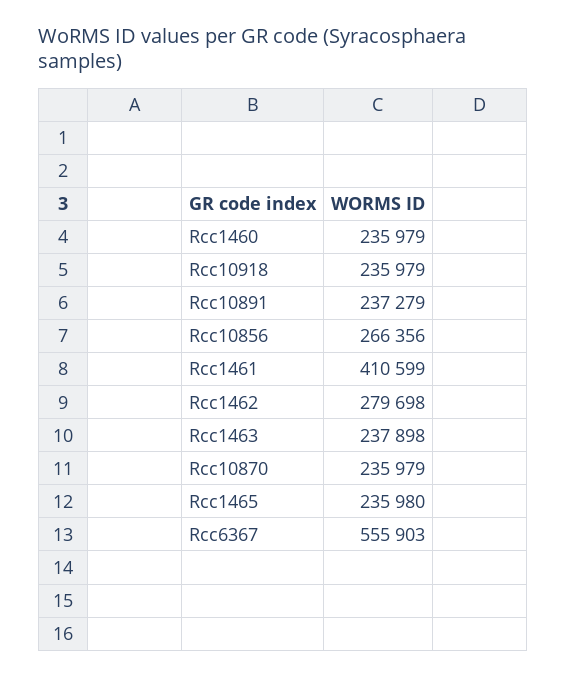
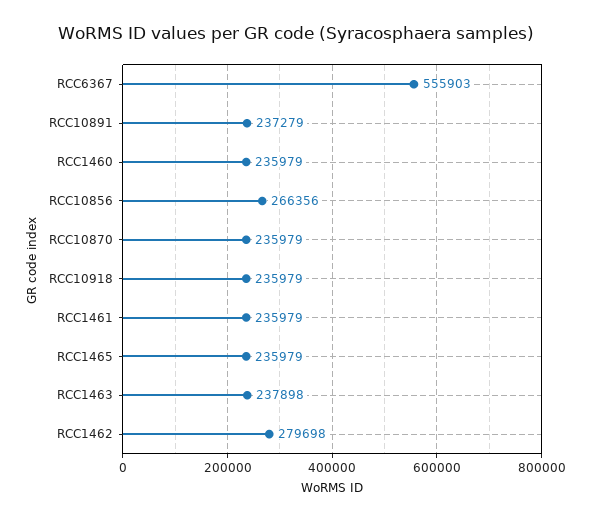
  {
    "Rcc1460": 235979,
    "Rcc10918": 235979,
    "Rcc10891": 237279,
    "Rcc10856": 266356,
-   "Rcc1461": 410599,
+   "Rcc1461": 235979,
    "Rcc1462": 279698,
    "Rcc1463": 237898,
    "Rcc10870": 235979,
-   "Rcc1465": 235980,
+   "Rcc1465": 235979,
    "Rcc6367": 555903
  }

